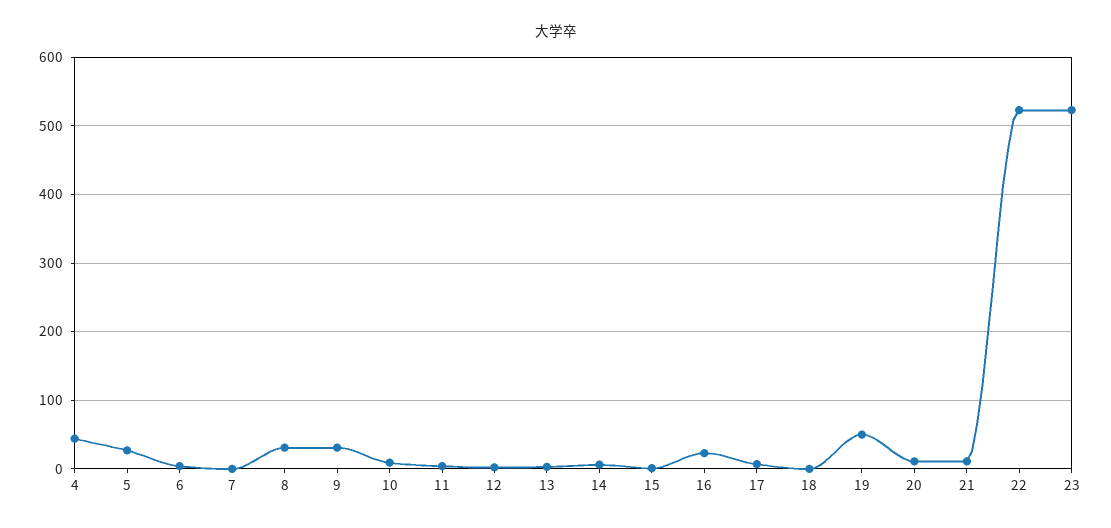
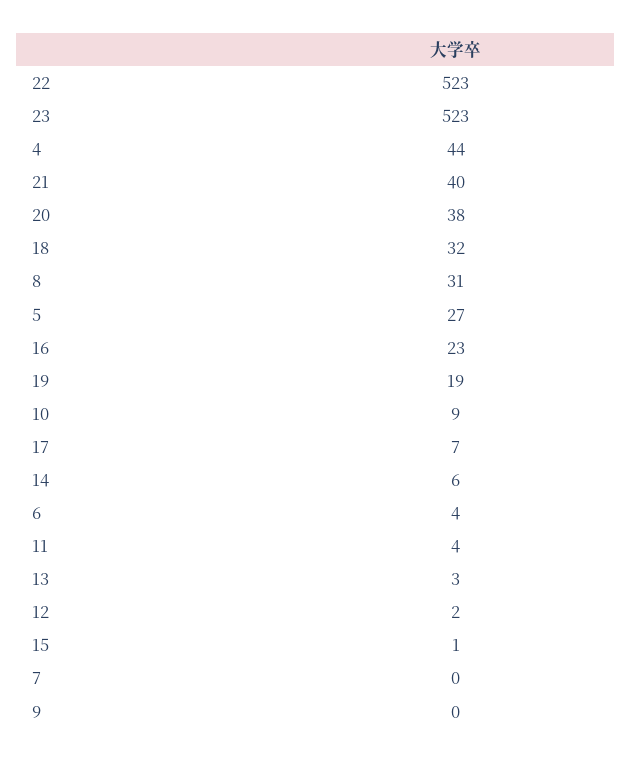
  {
    "4": 44,
    "5": 27,
    "6": 4,
    "7": 0,
    "8": 31,
-   "9": 30,
+   "9": 0,
    "10": 9,
    "11": 4,
    "12": 2,
    "13": 3,
    "14": 6,
    "15": 1,
    "16": 23,
    "17": 7,
-   "18": 0,
+   "18": 32,
-   "19": 50,
+   "19": 19,
-   "20": 10,
+   "20": 38,
-   "21": 10,
+   "21": 40,
    "22": 523,
    "23": 523
  }

